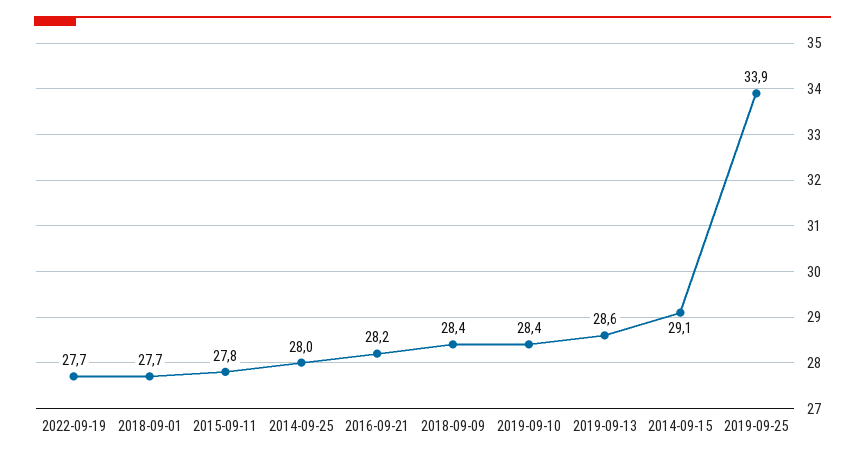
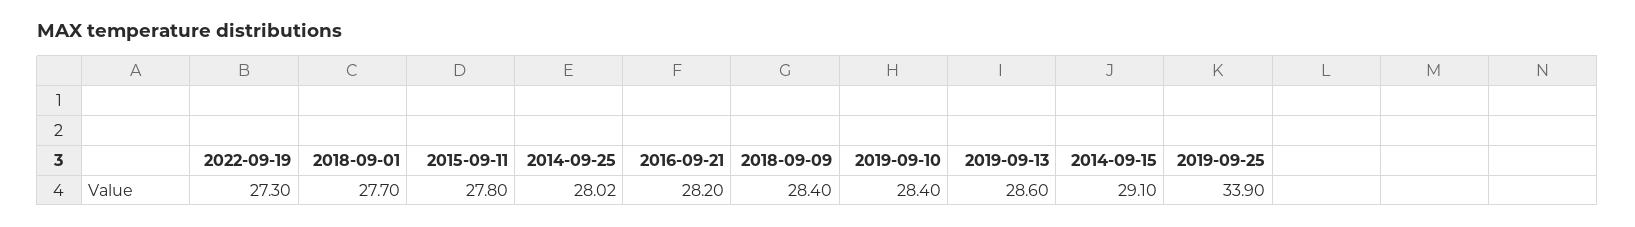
  {
-   "2022-09-19": 27.7,
+   "2022-09-19": 27.3,
    "2018-09-01": 27.7,
    "2015-09-11": 27.8,
    "2014-09-25": 28.02,
    "2016-09-21": 28.2,
    "2018-09-09": 28.4,
    "2019-09-10": 28.4,
    "2019-09-13": 28.6,
    "2014-09-15": 29.1,
    "2019-09-25": 33.9
  }

